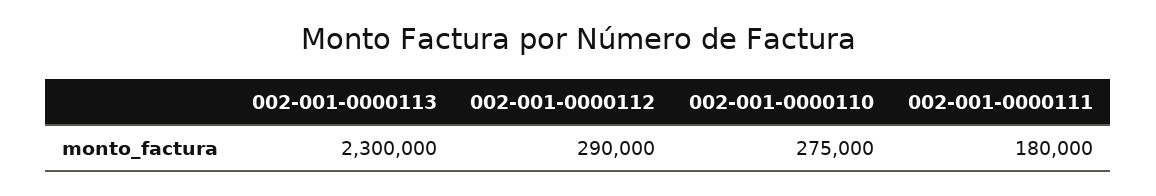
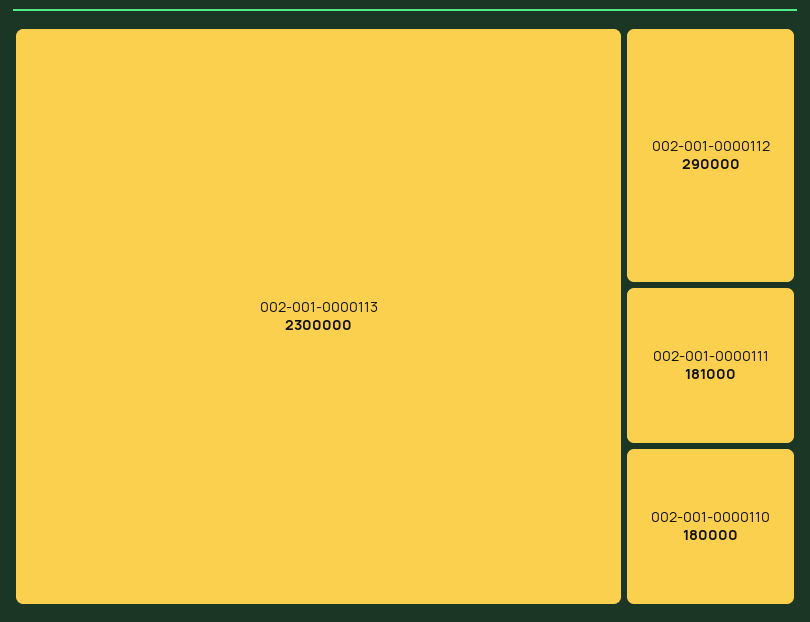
  {
    "002-001-0000113": 2300000,
    "002-001-0000112": 290000,
-   "002-001-0000110": 275000,
+   "002-001-0000110": 180000,
-   "002-001-0000111": 180000
+   "002-001-0000111": 181000
  }

